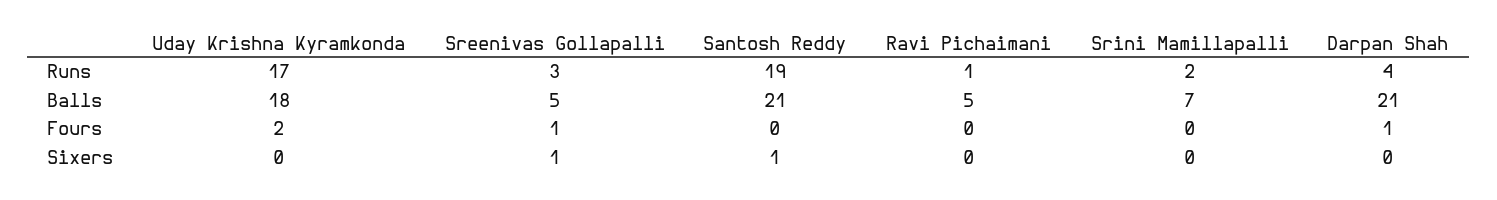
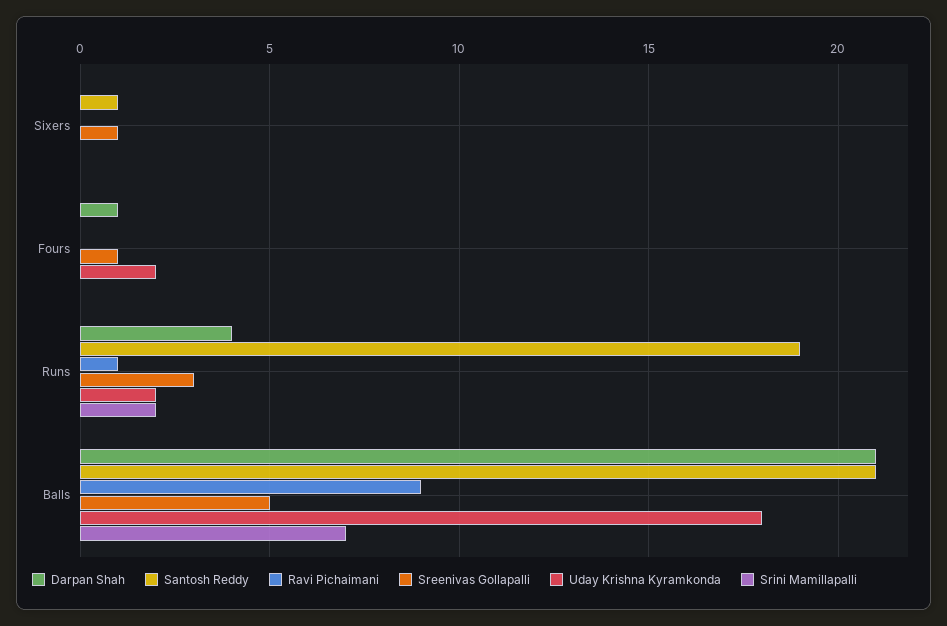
  {
    "Uday Krishna Kyramkonda": {
-     "Runs": 17,
+     "Runs": 2,
      "Balls": 18,
      "Fours": 2,
      "Sixers": 0
    },
    "Sreenivas Gollapalli": {
      "Runs": 3,
      "Balls": 5,
      "Fours": 1,
      "Sixers": 1
    },
    "Santosh Reddy": {
      "Runs": 19,
      "Balls": 21,
      "Fours": 0,
      "Sixers": 1
    },
    "Ravi Pichaimani": {
      "Runs": 1,
-     "Balls": 5,
+     "Balls": 9,
      "Fours": 0,
      "Sixers": 0
    },
    "Srini Mamillapalli": {
      "Runs": 2,
      "Balls": 7,
      "Fours": 0,
      "Sixers": 0
    },
    "Darpan Shah": {
      "Runs": 4,
      "Balls": 21,
      "Fours": 1,
      "Sixers": 0
    }
  }

